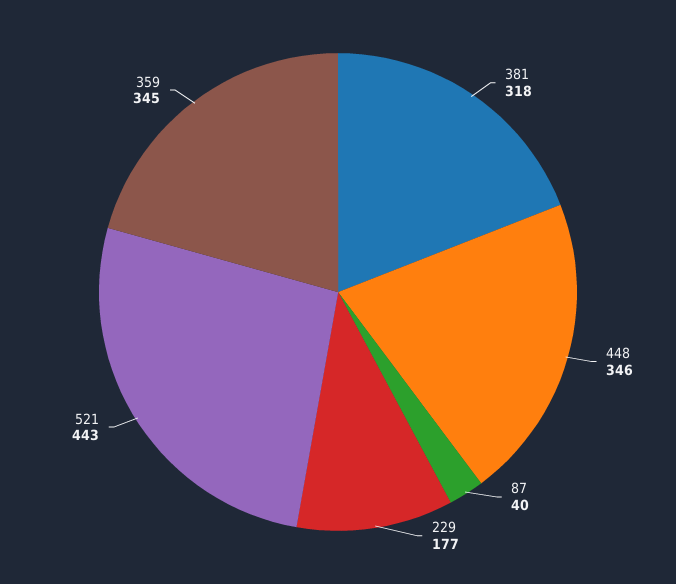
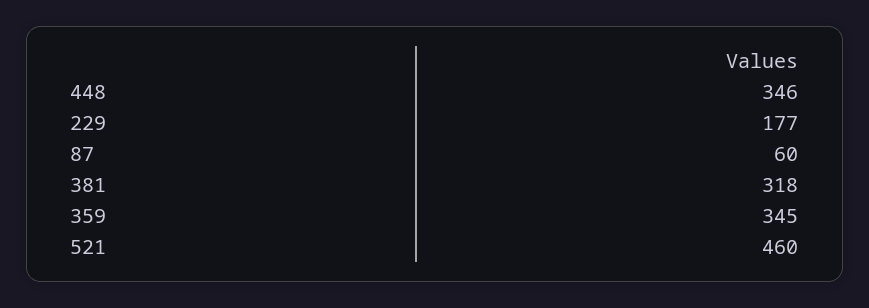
  {
    "381": 318,
    "448": 346,
-   "87": 40,
+   "87": 60,
    "229": 177,
-   "521": 443,
+   "521": 460,
    "359": 345
  }

